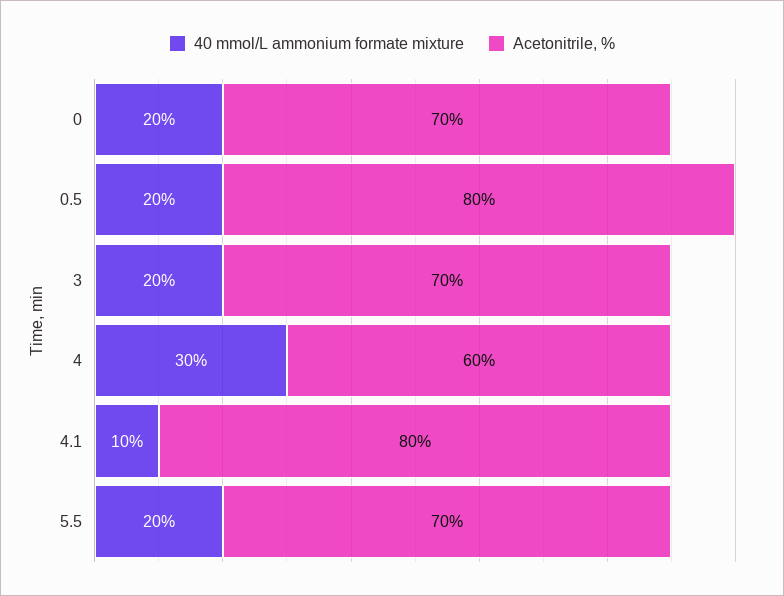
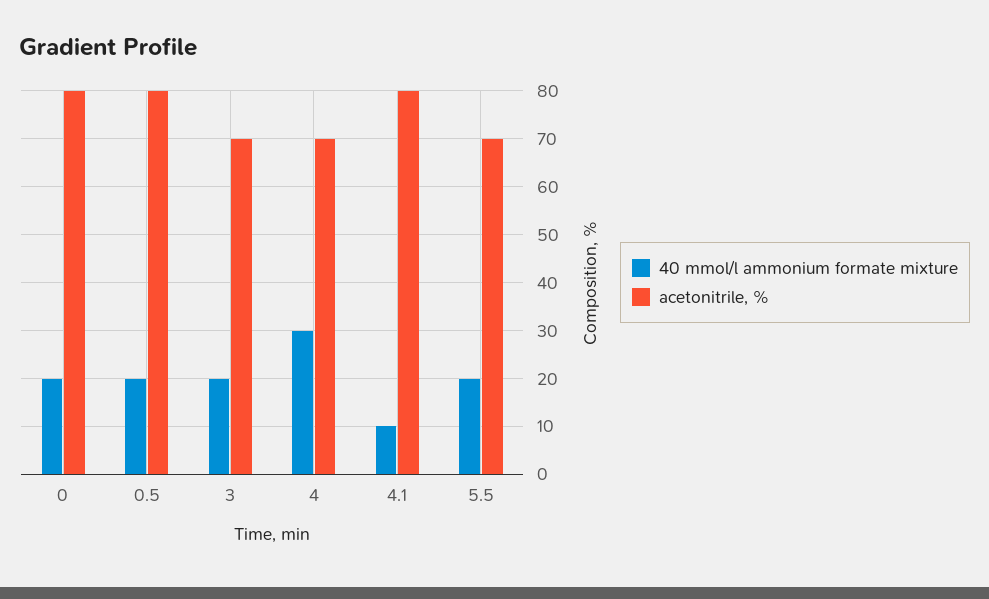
  {
    "40 mmol/L ammonium formate mixture": {
      "0": 20,
      "0.5": 20,
      "3": 20,
      "4": 30,
      "4.1": 10,
      "5.5": 20
    },
    "Acetonitrile, %": {
-     "0": 70,
+     "0": 80,
      "0.5": 80,
      "3": 70,
-     "4": 60,
+     "4": 70,
      "4.1": 80,
      "5.5": 70
    }
  }

